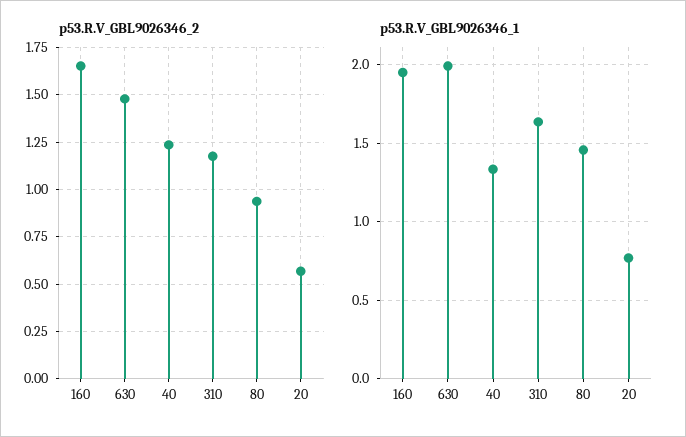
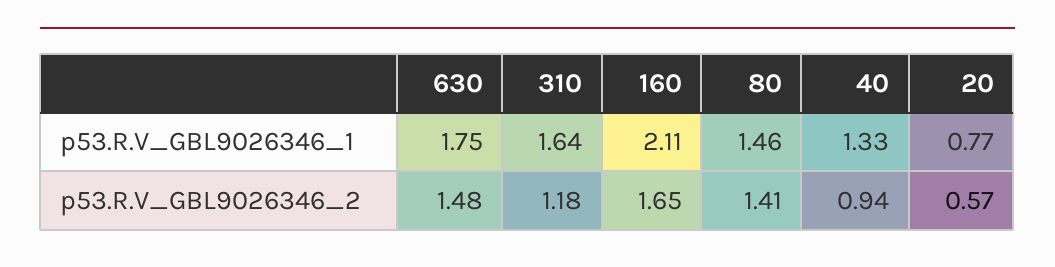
  {
    "p53.R.V_GBL9026346_2": {
      "160": 1.65,
      "630": 1.48,
-     "40": 1.25,
+     "40": 0.94,
      "310": 1.18,
-     "80": 0.95,
+     "80": 1.41,
      "20": 0.57
    },
    "p53.R.V_GBL9026346_1": {
-     "160": 1.95,
+     "160": 2.11,
-     "630": 2,
+     "630": 1.75,
      "40": 1.33,
      "310": 1.64,
      "80": 1.46,
      "20": 0.77
    }
  }

